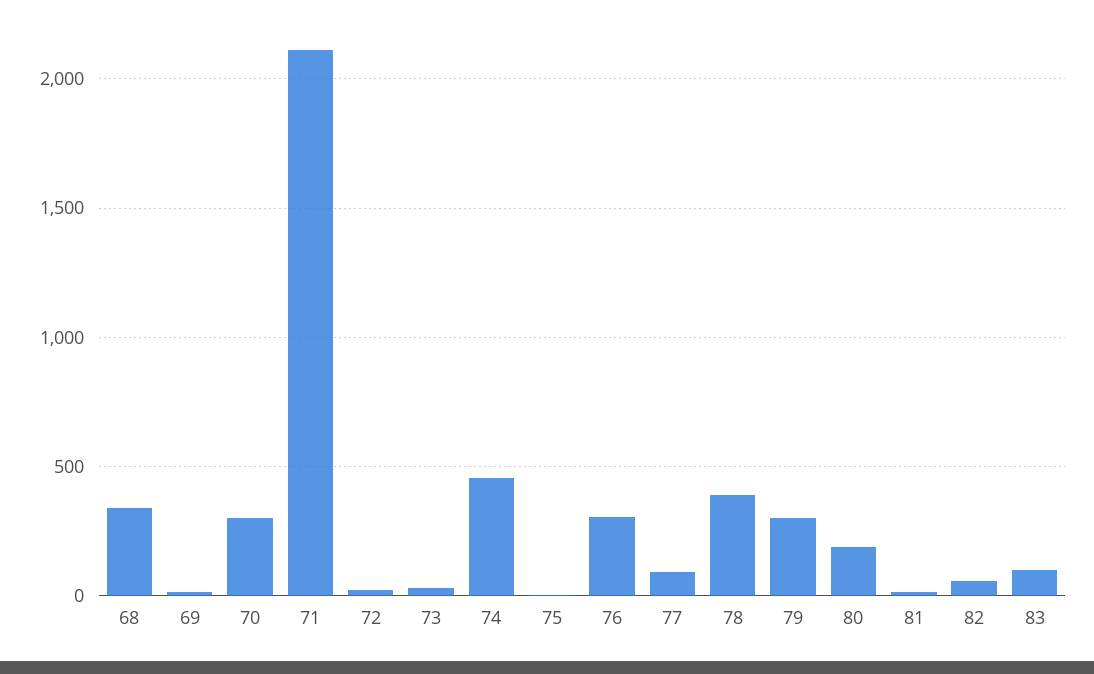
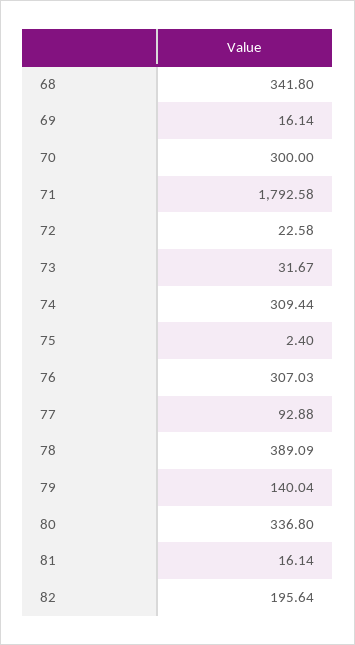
  {
    "68": 341.8,
    "69": 16.14,
    "70": 300,
-   "71": 2100,
+   "71": 1792.58,
    "72": 22.58,
    "73": 31.67,
-   "74": 450,
+   "74": 309.44,
    "75": 2.4,
    "76": 307.03,
    "77": 92.88,
    "78": 389.09,
-   "79": 300,
+   "79": 140.04,
-   "80": 200,
+   "80": 336.8,
    "81": 16.14,
-   "82": 50,
+   "82": 195.64
-   "83": 100
  }

